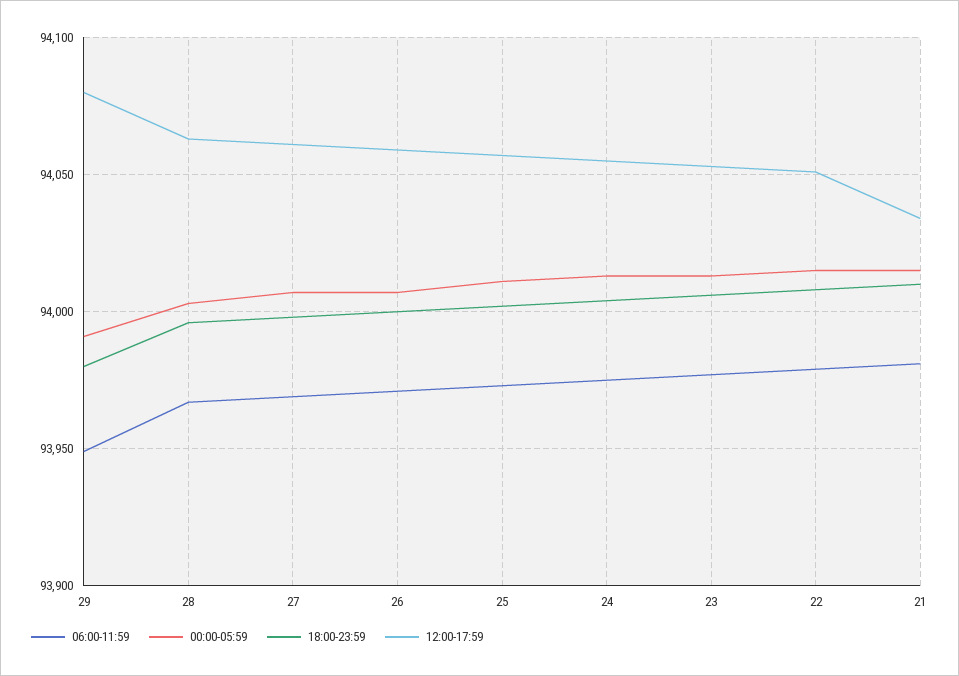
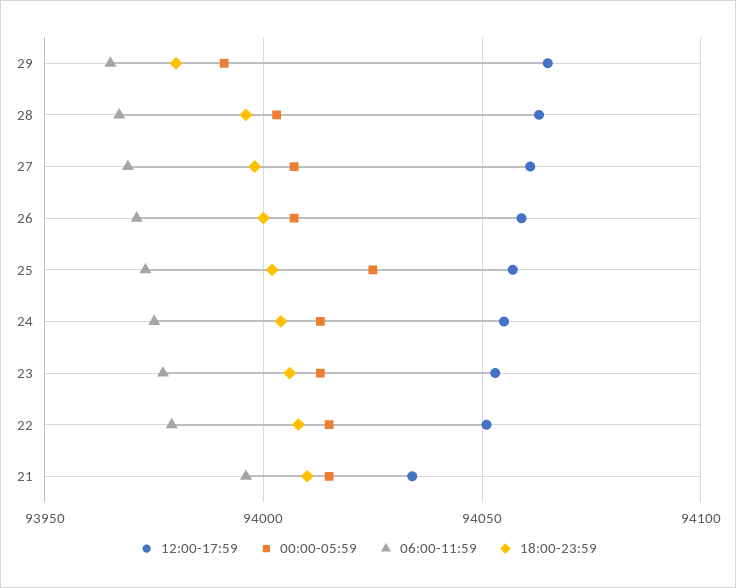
  {
    "06:00-11:59": {
-     "29": 93950,
+     "29": 93965,
      "28": 93965,
      "27": 93970,
      "26": 93970,
      "25": 93975,
      "24": 93975,
      "23": 93975,
      "22": 93980,
-     "21": 93980
+     "21": 93995
    },
    "00:00-05:59": {
      "29": 93990,
      "28": 94005,
      "27": 94005,
      "26": 94005,
-     "25": 94010,
+     "25": 94025,
      "24": 94015,
      "23": 94015,
      "22": 94015,
      "21": 94015
    },
    "18:00-23:59": {
      "29": 93980,
      "28": 93995,
      "27": 94000,
      "26": 94000,
      "25": 94000,
      "24": 94005,
      "23": 94005,
      "22": 94010,
      "21": 94010
    },
    "12:00-17:59": {
-     "29": 94080,
+     "29": 94065,
      "28": 94065,
      "27": 94060,
      "26": 94060,
      "25": 94055,
      "24": 94055,
      "23": 94055,
      "22": 94050,
      "21": 94035
    }
  }

